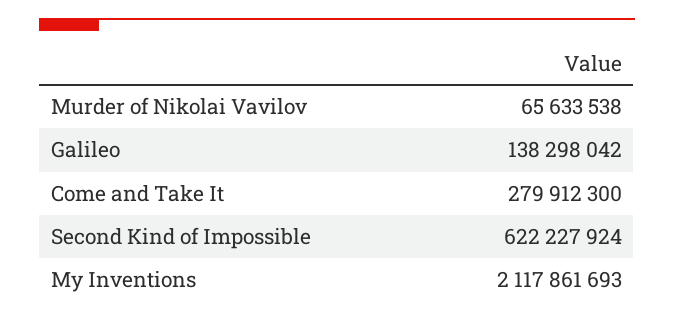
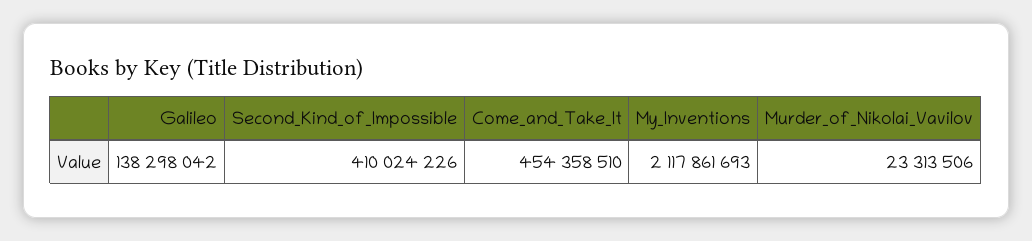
  {
-   "Murder of Nikolai Vavilov": 65633538,
+   "Murder of Nikolai Vavilov": 23313506,
    "Galileo": 138298042,
-   "Come and Take It": 279912300,
+   "Come and Take It": 454358510,
-   "Second Kind of Impossible": 622227924,
+   "Second Kind of Impossible": 410024226,
    "My Inventions": 2117861693
  }

